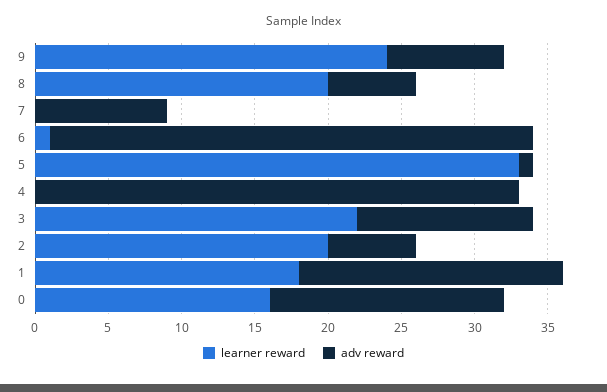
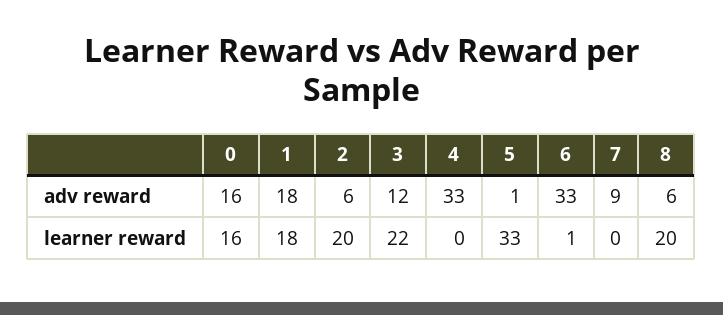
  {
    "learner reward": {
-     "9": 24,
      "8": 20,
      "7": 0,
      "6": 1,
      "5": 33,
      "4": 0,
      "3": 22,
      "2": 20,
      "1": 18,
      "0": 16
    },
    "adv reward": {
-     "9": 8,
      "8": 6,
      "7": 9,
      "6": 33,
      "5": 1,
      "4": 33,
      "3": 12,
      "2": 6,
      "1": 18,
      "0": 16
    }
  }

